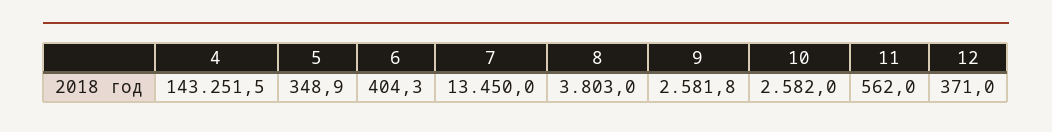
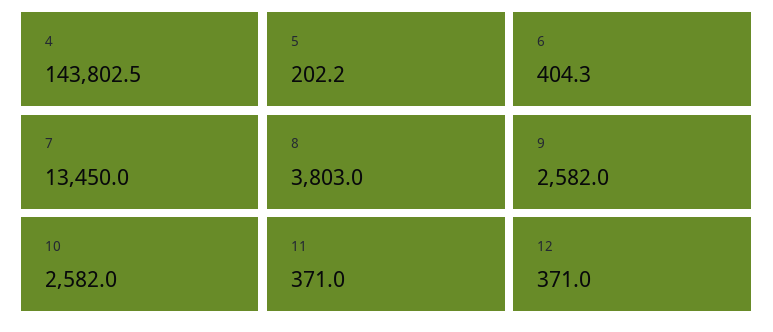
  {
-   "4": 143251.5,
+   "4": 143802.5,
-   "5": 348.9,
+   "5": 202.2,
    "6": 404.3,
    "7": 13450,
    "8": 3803,
-   "9": 2581.8,
+   "9": 2582,
    "10": 2582,
-   "11": 562,
+   "11": 371,
    "12": 371
  }

